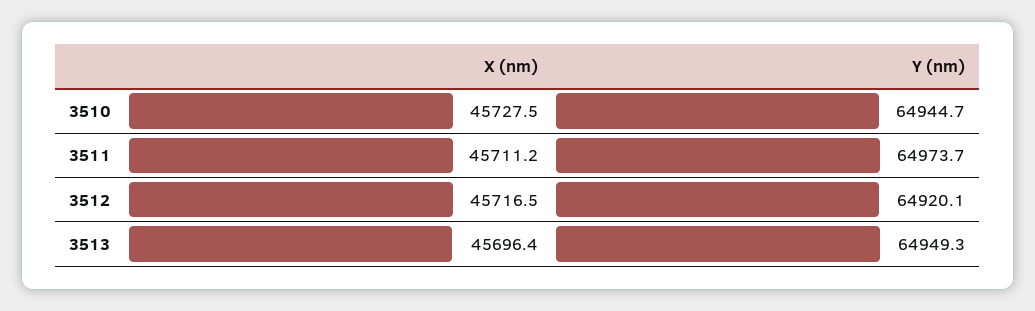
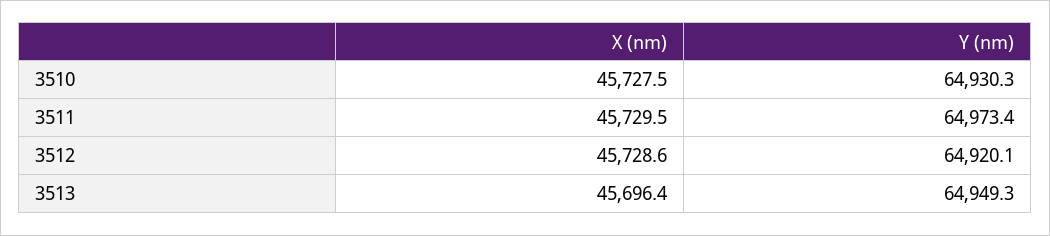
  {
    "X (nm)": {
      "3510": 45727.5,
-     "3511": 45711.2,
+     "3511": 45729.5,
-     "3512": 45716.5,
+     "3512": 45728.6,
      "3513": 45696.4
    },
    "Y (nm)": {
-     "3510": 64944.7,
+     "3510": 64930.3,
-     "3511": 64973.7,
+     "3511": 64973.4,
      "3512": 64920.1,
      "3513": 64949.3
    }
  }

